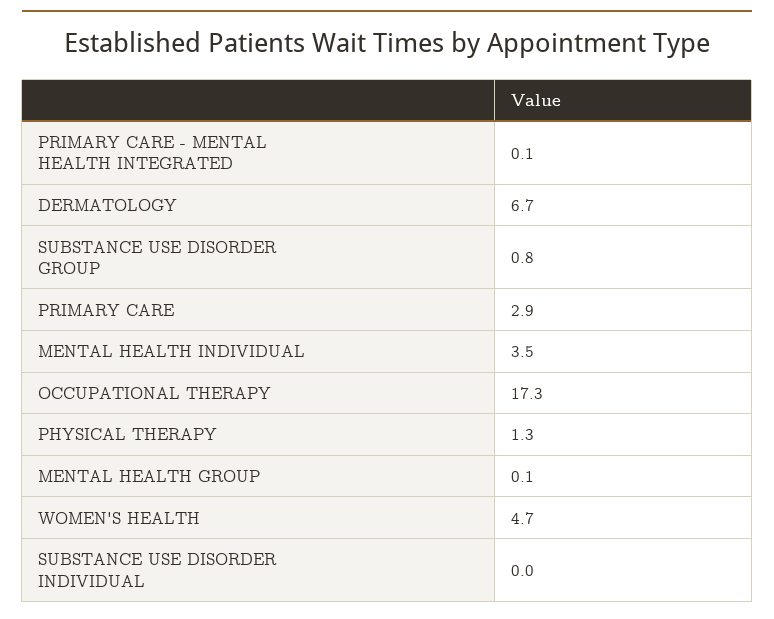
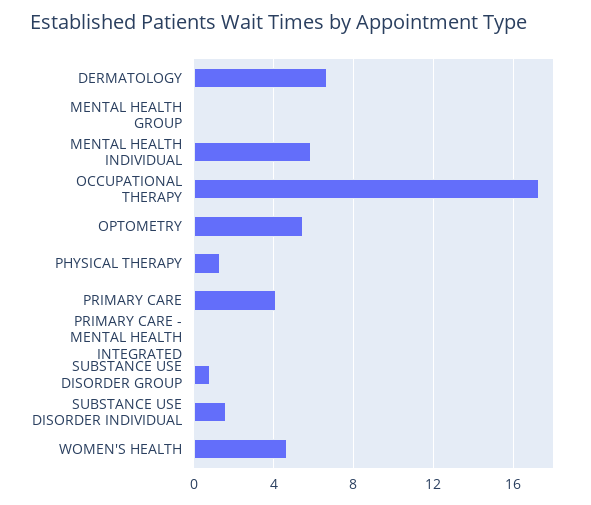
  {
    "PRIMARY CARE - MENTAL HEALTH INTEGRATED": 0.1,
    "DERMATOLOGY": 6.7,
    "SUBSTANCE USE DISORDER GROUP": 0.8,
-   "PRIMARY CARE": 2.9,
+   "PRIMARY CARE": 4,
-   "MENTAL HEALTH INDIVIDUAL": 3.5,
+   "MENTAL HEALTH INDIVIDUAL": 6,
    "OCCUPATIONAL THERAPY": 17.3,
    "PHYSICAL THERAPY": 1.3,
    "MENTAL HEALTH GROUP": 0.1,
    "WOMEN'S HEALTH": 4.7,
-   "SUBSTANCE USE DISORDER INDIVIDUAL": 0
+   "SUBSTANCE USE DISORDER INDIVIDUAL": 1.5,
+   "OPTOMETRY": 5.5
  }

